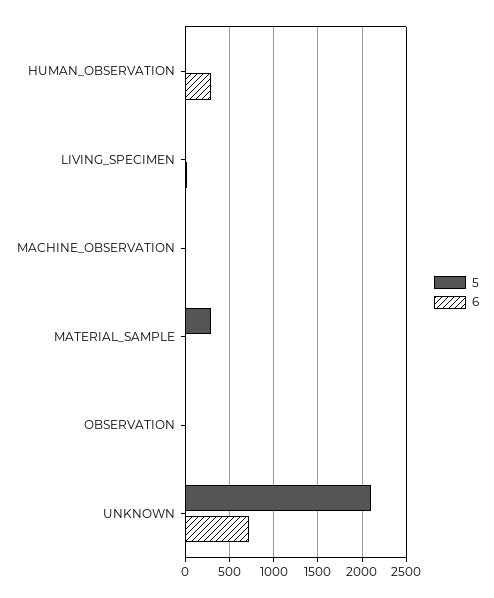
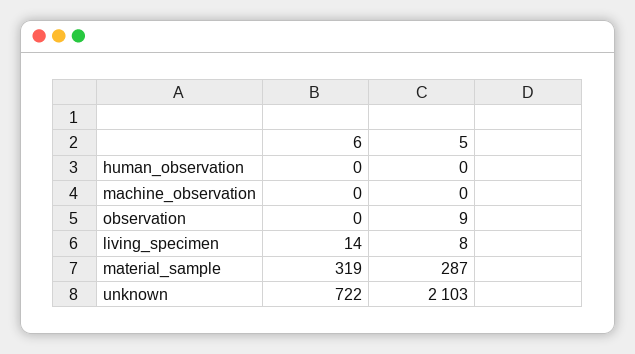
  {
    "5": {
      "HUMAN_OBSERVATION": 0,
      "LIVING_SPECIMEN": 8,
      "MACHINE_OBSERVATION": 0,
      "MATERIAL_SAMPLE": 287,
      "OBSERVATION": 9,
      "UNKNOWN": 2103
    },
    "6": {
-     "HUMAN_OBSERVATION": 300,
+     "HUMAN_OBSERVATION": 0,
      "LIVING_SPECIMEN": 14,
      "MACHINE_OBSERVATION": 0,
-     "MATERIAL_SAMPLE": 0,
+     "MATERIAL_SAMPLE": 319,
      "OBSERVATION": 0,
      "UNKNOWN": 722
    }
  }

